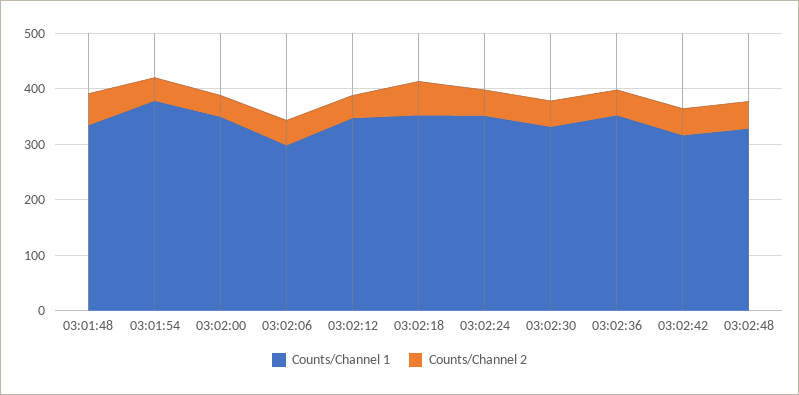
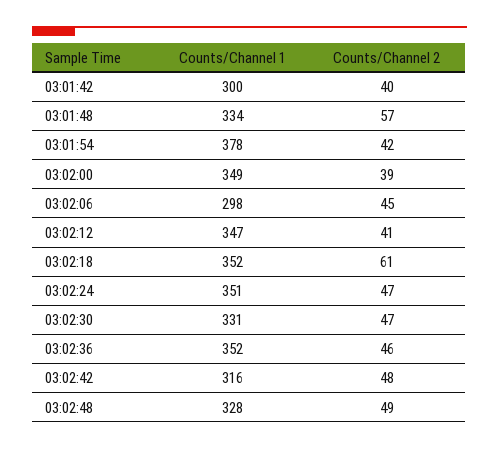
  {
    "Counts/Channel 1": {
      "03:01:48": 334,
      "03:01:54": 378,
      "03:02:00": 349,
      "03:02:06": 298,
      "03:02:12": 347,
      "03:02:18": 352,
      "03:02:24": 351,
      "03:02:30": 331,
      "03:02:36": 352,
      "03:02:42": 316,
-     "03:02:48": 328
+     "03:02:48": 328,
+     "03:01:42": 300
    },
    "Counts/Channel 2": {
      "03:01:48": 57,
      "03:01:54": 42,
      "03:02:00": 39,
      "03:02:06": 45,
      "03:02:12": 41,
      "03:02:18": 61,
      "03:02:24": 47,
      "03:02:30": 47,
      "03:02:36": 46,
      "03:02:42": 48,
-     "03:02:48": 49
+     "03:02:48": 49,
+     "03:01:42": 40
    }
  }

